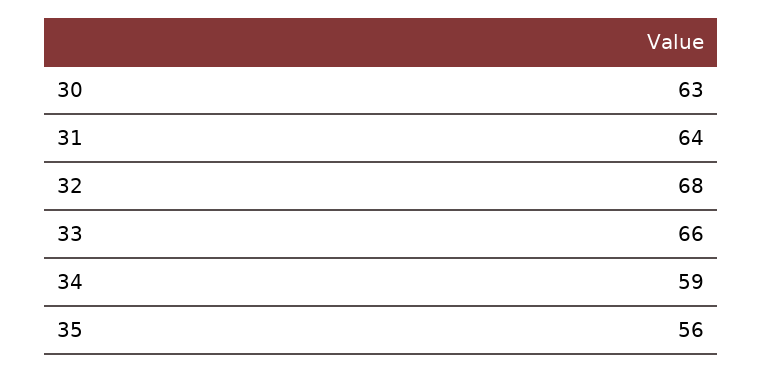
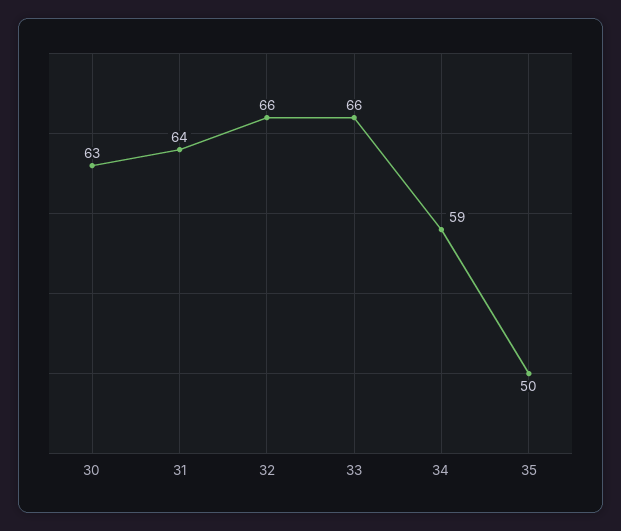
  {
    "30": 63,
    "31": 64,
-   "32": 68,
+   "32": 66,
    "33": 66,
    "34": 59,
-   "35": 56
+   "35": 50
  }

